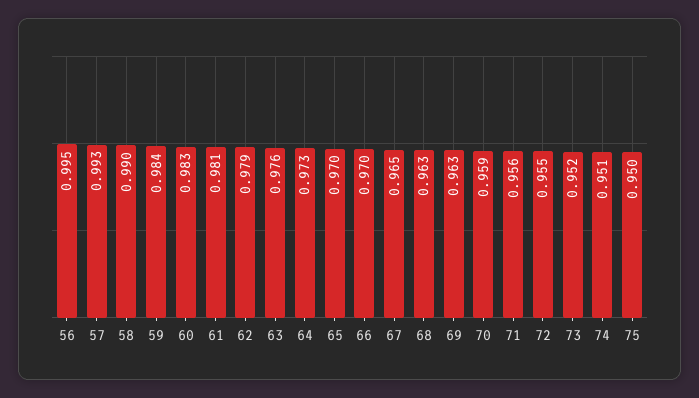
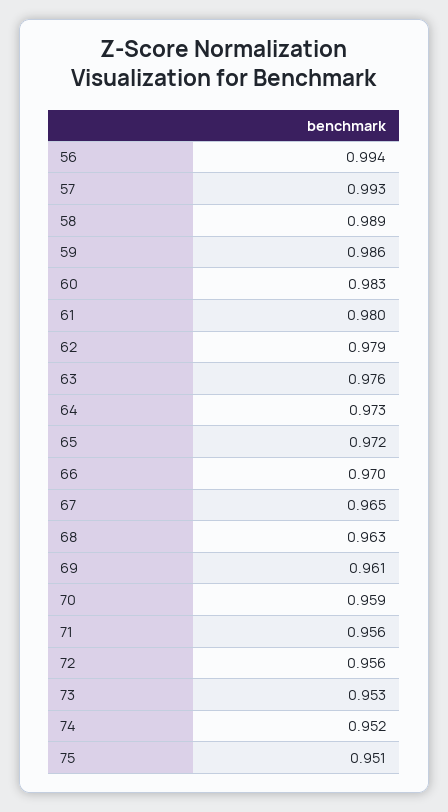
  {
-   "56": 0.995,
+   "56": 0.994,
    "57": 0.993,
-   "58": 0.99,
+   "58": 0.989,
-   "59": 0.984,
+   "59": 0.986,
    "60": 0.983,
-   "61": 0.981,
+   "61": 0.98,
    "62": 0.979,
    "63": 0.976,
    "64": 0.973,
-   "65": 0.97,
+   "65": 0.972,
    "66": 0.97,
    "67": 0.965,
    "68": 0.963,
-   "69": 0.963,
+   "69": 0.961,
    "70": 0.959,
    "71": 0.956,
-   "72": 0.955,
+   "72": 0.956,
-   "73": 0.952,
+   "73": 0.953,
-   "74": 0.951,
+   "74": 0.952,
-   "75": 0.95
+   "75": 0.951
  }

